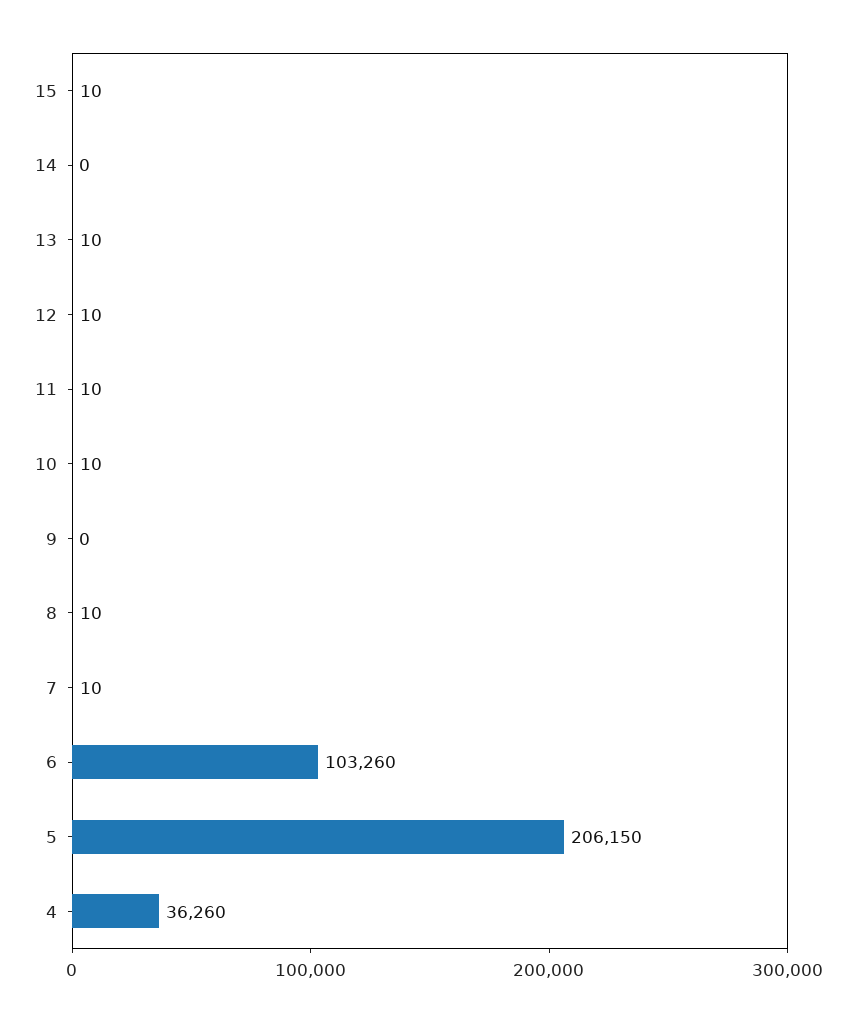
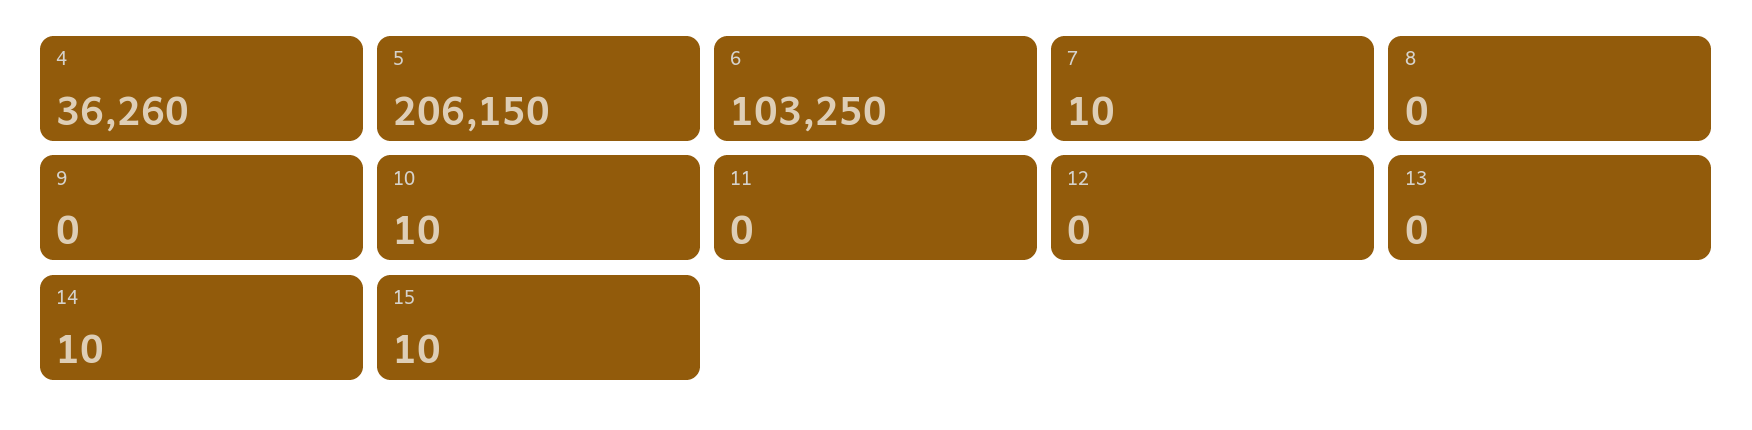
  {
    "15": 10,
-   "14": 0,
+   "14": 10,
-   "13": 10,
+   "13": 0,
-   "12": 10,
+   "12": 0,
-   "11": 10,
+   "11": 0,
    "10": 10,
    "9": 0,
-   "8": 10,
+   "8": 0,
    "7": 10,
-   "6": 103260,
+   "6": 103250,
    "5": 206150,
    "4": 36260
  }

